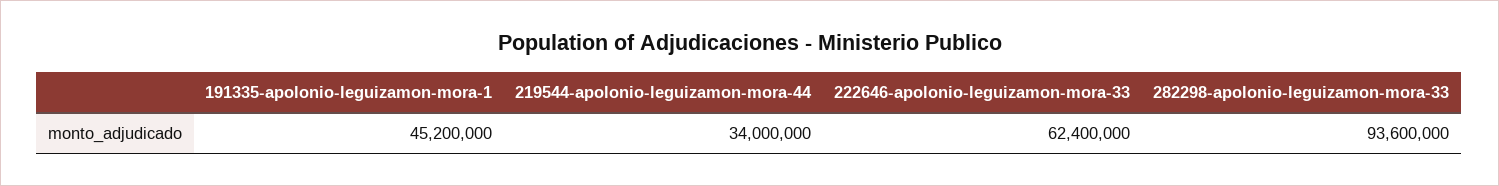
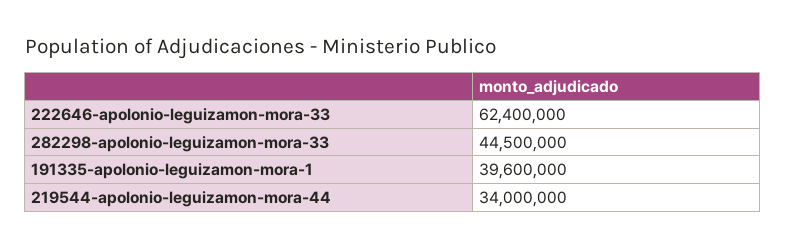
  {
-   "191335-apolonio-leguizamon-mora-1": 45200000,
+   "191335-apolonio-leguizamon-mora-1": 39600000,
    "219544-apolonio-leguizamon-mora-44": 34000000,
    "222646-apolonio-leguizamon-mora-33": 62400000,
-   "282298-apolonio-leguizamon-mora-33": 93600000
+   "282298-apolonio-leguizamon-mora-33": 44500000
  }

